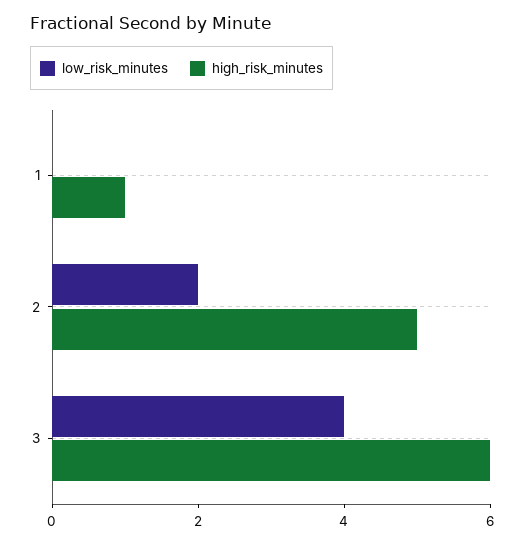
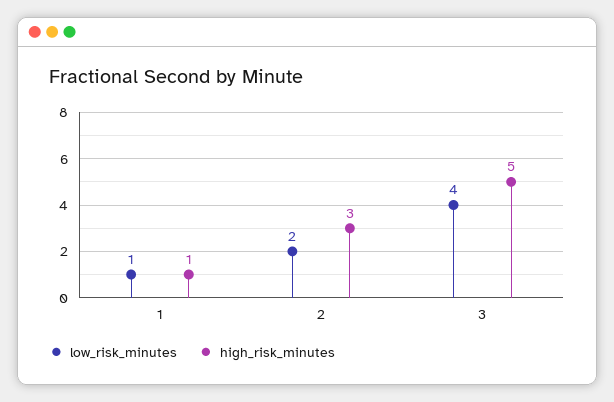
  {
    "low_risk_minutes": {
-     "1": 0,
+     "1": 1,
      "2": 2,
      "3": 4
    },
    "high_risk_minutes": {
      "1": 1,
-     "2": 5,
+     "2": 3,
-     "3": 6
+     "3": 5
    }
  }

